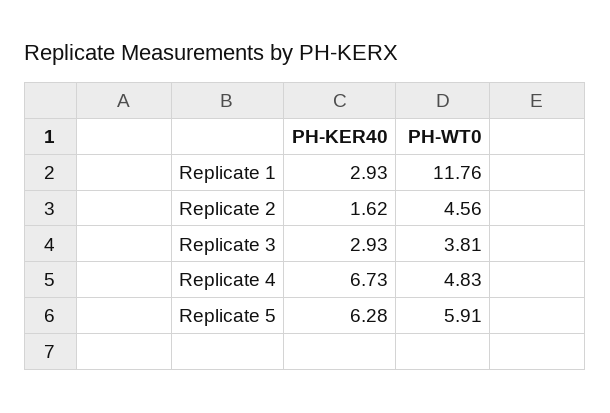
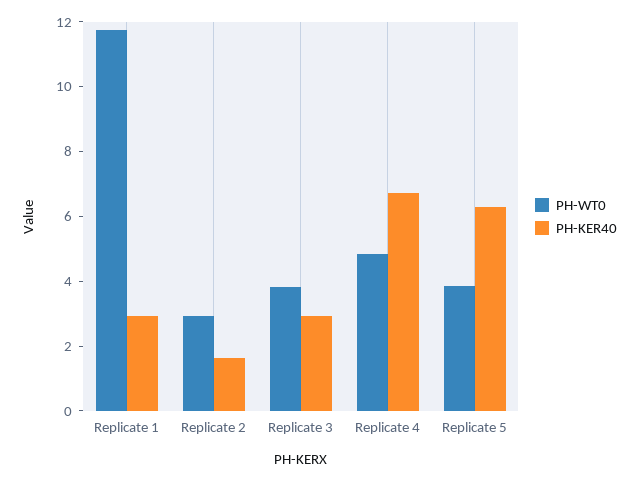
  {
    "PH-KER40": {
      "Replicate 1": 2.93,
      "Replicate 2": 1.62,
      "Replicate 3": 2.93,
      "Replicate 4": 6.73,
      "Replicate 5": 6.28
    },
    "PH-WT0": {
      "Replicate 1": 11.76,
-     "Replicate 2": 4.56,
+     "Replicate 2": 3,
      "Replicate 3": 3.81,
      "Replicate 4": 4.83,
-     "Replicate 5": 5.91
+     "Replicate 5": 4
    }
  }

